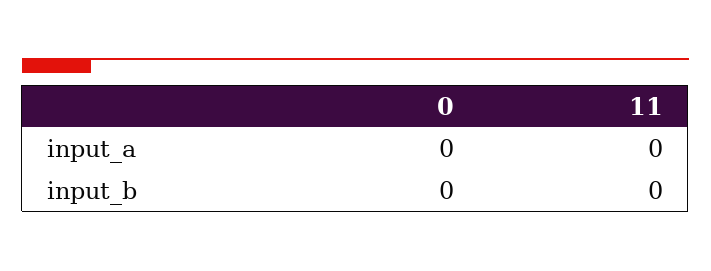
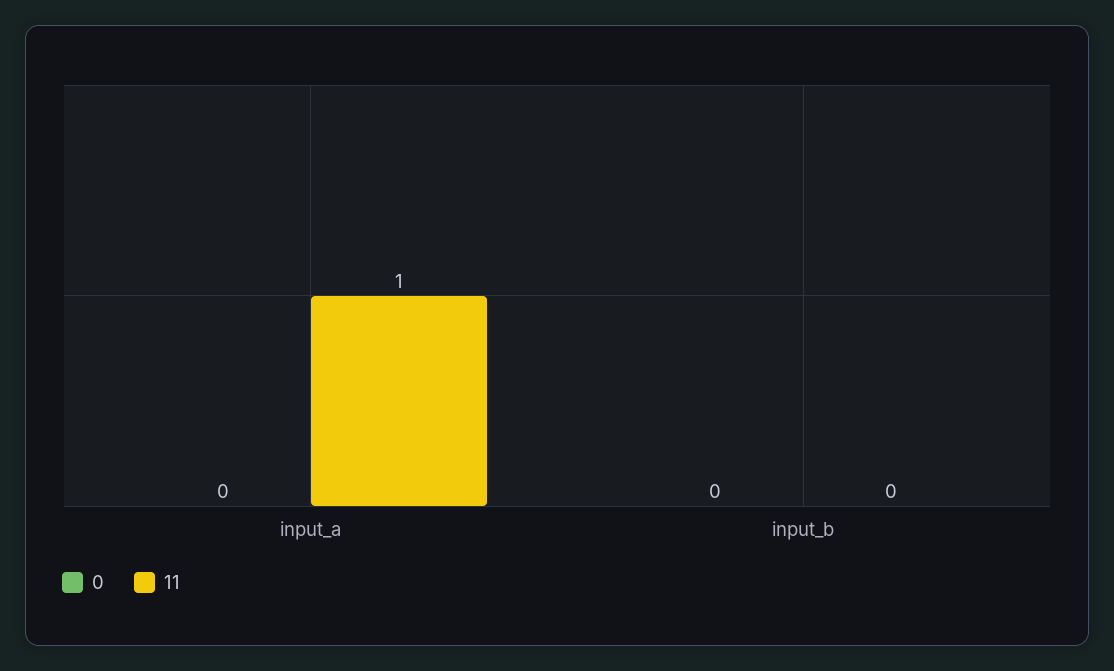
  {
    "0": {
      "input_a": 0,
      "input_b": 0
    },
    "11": {
-     "input_a": 0,
+     "input_a": 1,
      "input_b": 0
    }
  }

